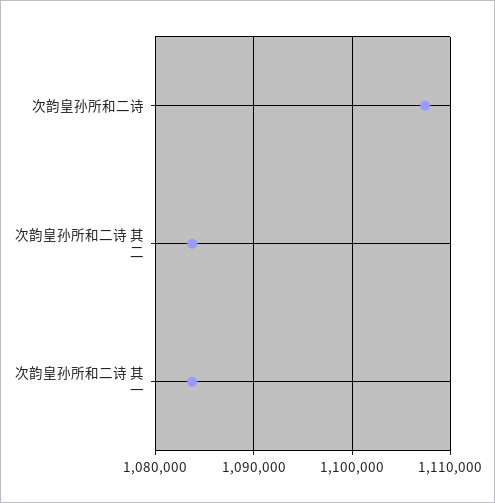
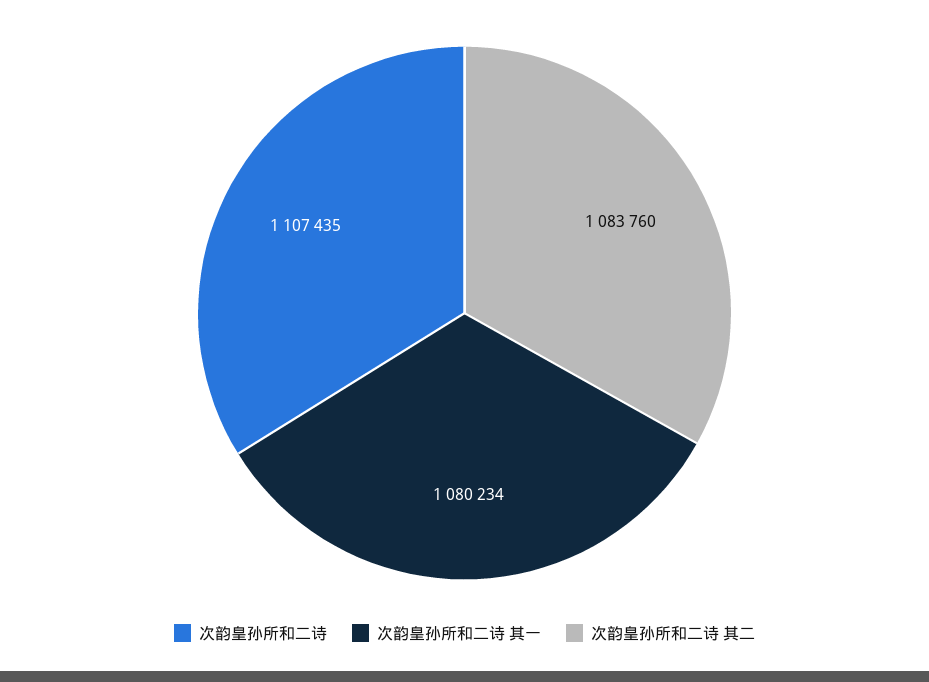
  {
    "次韵皇孙所和二诗": 1107435,
    "次韵皇孙所和二诗 其二": 1083760,
-   "次韵皇孙所和二诗 其一": 1084000
+   "次韵皇孙所和二诗 其一": 1080234
  }

